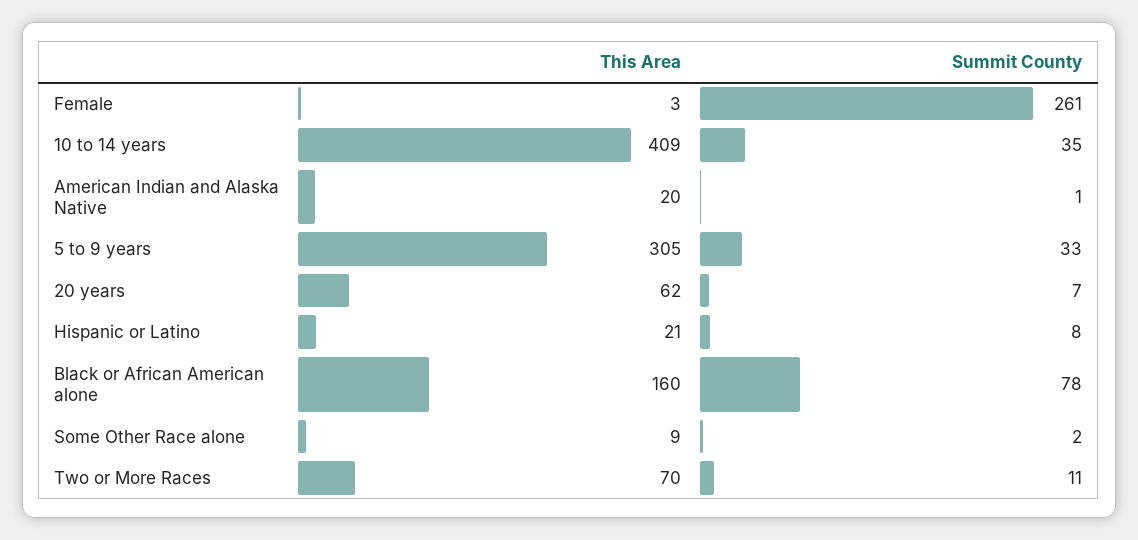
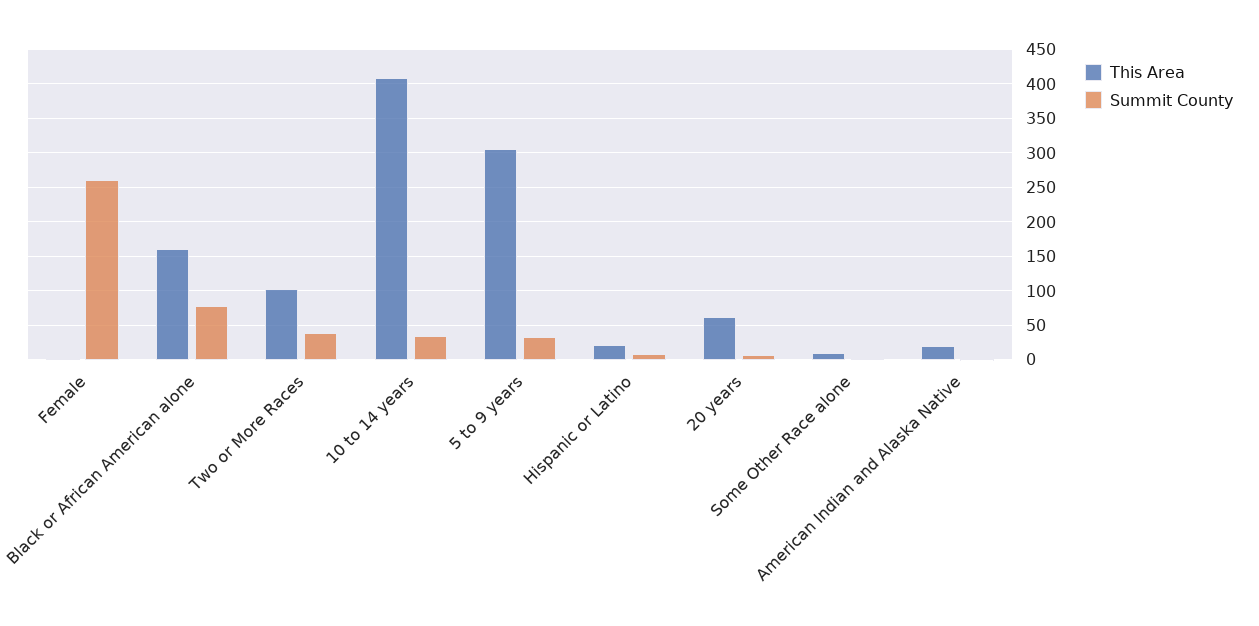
  {
    "This Area": {
      "Female": 3,
      "10 to 14 years": 409,
      "American Indian and Alaska Native": 20,
      "5 to 9 years": 305,
      "20 years": 62,
      "Hispanic or Latino": 21,
      "Black or African American alone": 160,
      "Some Other Race alone": 9,
-     "Two or More Races": 70
+     "Two or More Races": 100
    },
    "Summit County": {
      "Female": 261,
      "10 to 14 years": 35,
      "American Indian and Alaska Native": 1,
      "5 to 9 years": 33,
      "20 years": 7,
      "Hispanic or Latino": 8,
      "Black or African American alone": 78,
      "Some Other Race alone": 2,
-     "Two or More Races": 11
+     "Two or More Races": 40
    }
  }

